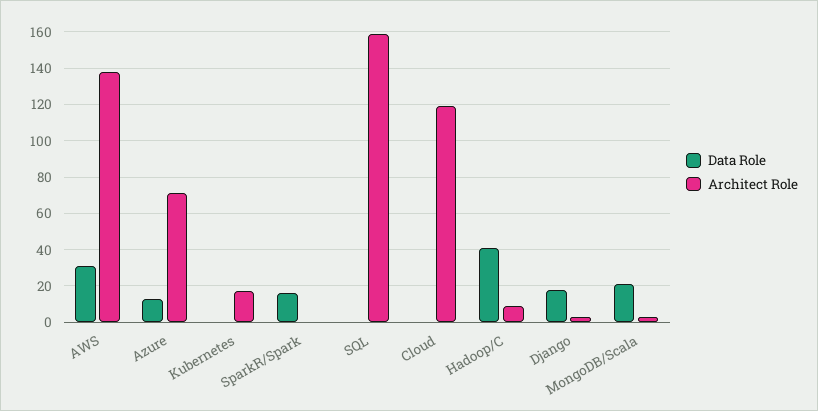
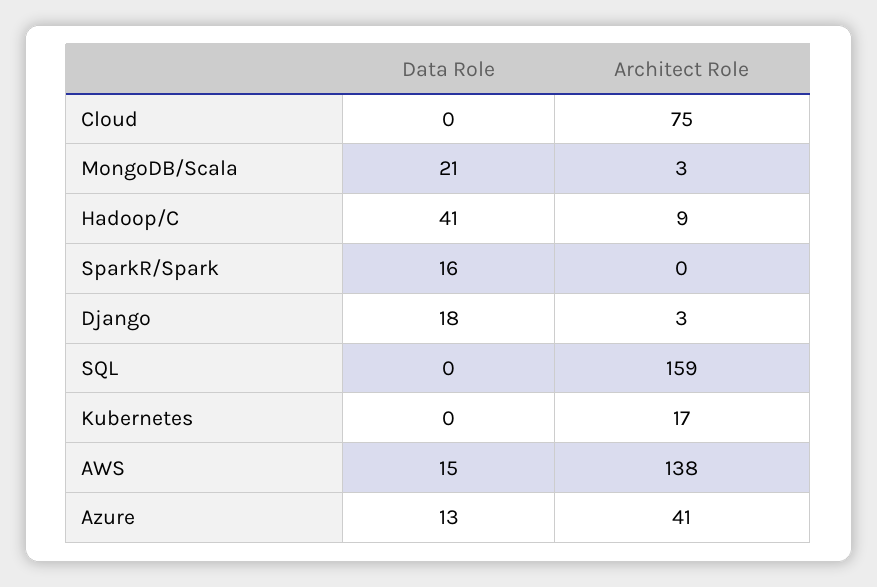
  {
    "Data Role": {
-     "AWS": 30,
+     "AWS": 15,
      "Azure": 13,
      "Kubernetes": 0,
      "SparkR/Spark": 16,
      "SQL": 0,
      "Cloud": 0,
      "Hadoop/C": 41,
      "Django": 18,
      "MongoDB/Scala": 21
    },
    "Architect Role": {
      "AWS": 138,
-     "Azure": 70,
+     "Azure": 41,
      "Kubernetes": 17,
      "SparkR/Spark": 0,
      "SQL": 159,
-     "Cloud": 120,
+     "Cloud": 75,
      "Hadoop/C": 9,
      "Django": 3,
      "MongoDB/Scala": 3
    }
  }

